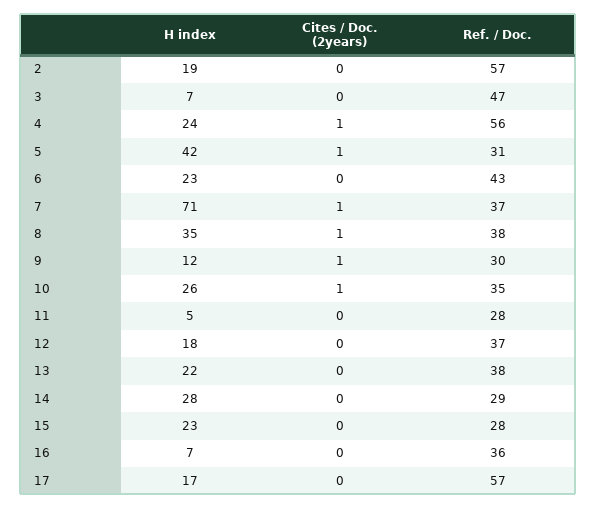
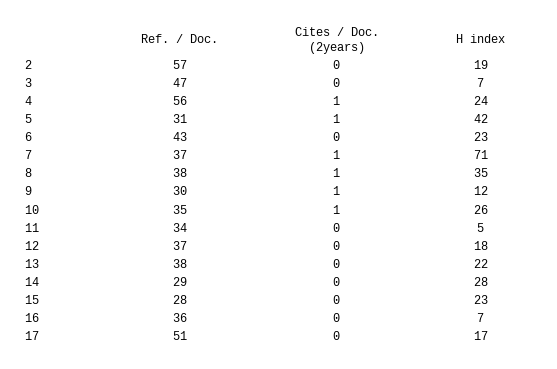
  {
    "H index": {
      "2": 19,
      "3": 7,
      "4": 24,
      "5": 42,
      "6": 23,
      "7": 71,
      "8": 35,
      "9": 12,
      "10": 26,
      "11": 5,
      "12": 18,
      "13": 22,
      "14": 28,
      "15": 23,
      "16": 7,
      "17": 17
    },
    "Cites / Doc. (2years)": {
      "2": 0,
      "3": 0,
      "4": 1,
      "5": 1,
      "6": 0,
      "7": 1,
      "8": 1,
      "9": 1,
      "10": 1,
      "11": 0,
      "12": 0,
      "13": 0,
      "14": 0,
      "15": 0,
      "16": 0,
      "17": 0
    },
    "Ref. / Doc.": {
      "2": 57,
      "3": 47,
      "4": 56,
      "5": 31,
      "6": 43,
      "7": 37,
      "8": 38,
      "9": 30,
      "10": 35,
-     "11": 28,
+     "11": 34,
      "12": 37,
      "13": 38,
      "14": 29,
      "15": 28,
      "16": 36,
-     "17": 57
+     "17": 51
    }
  }

